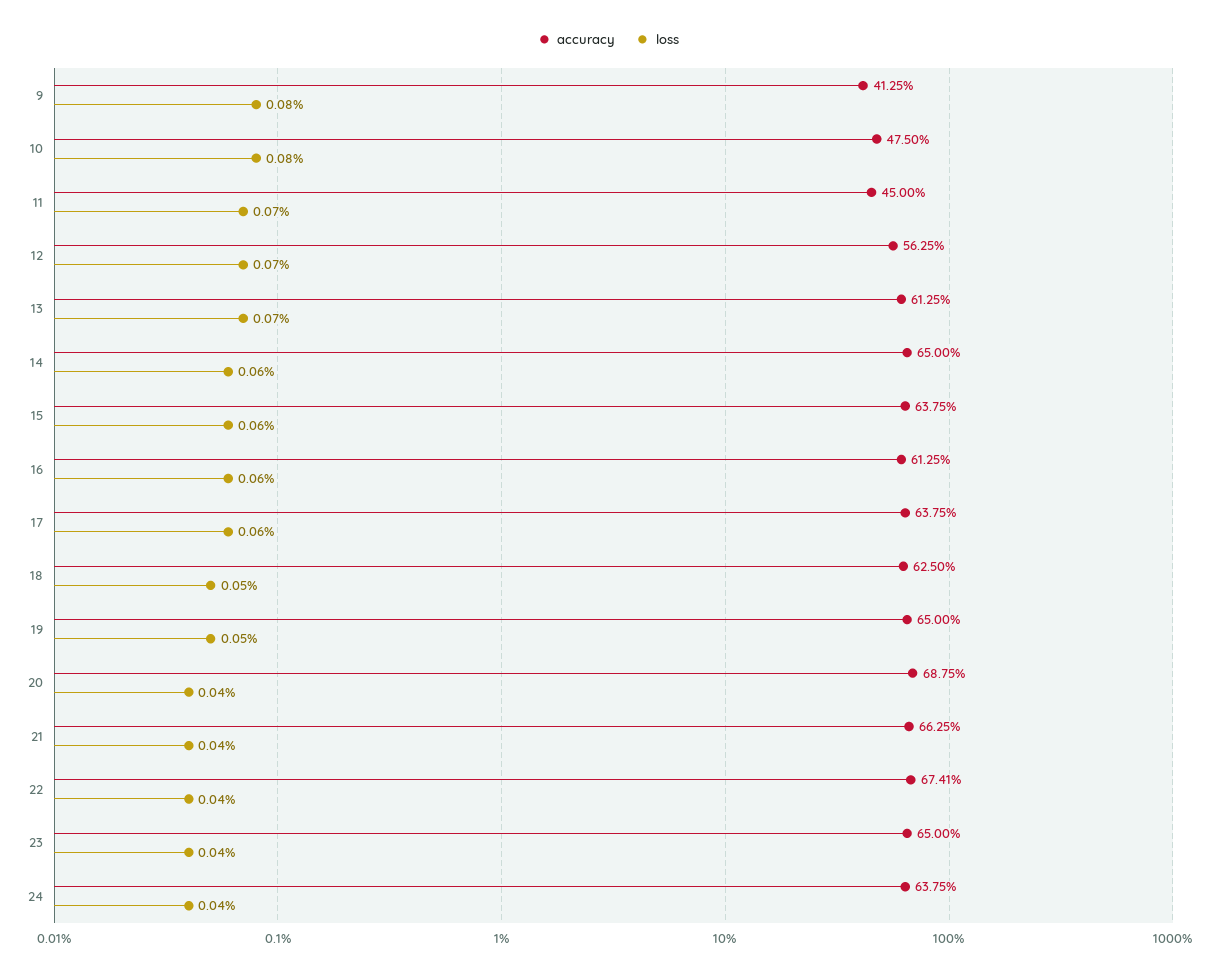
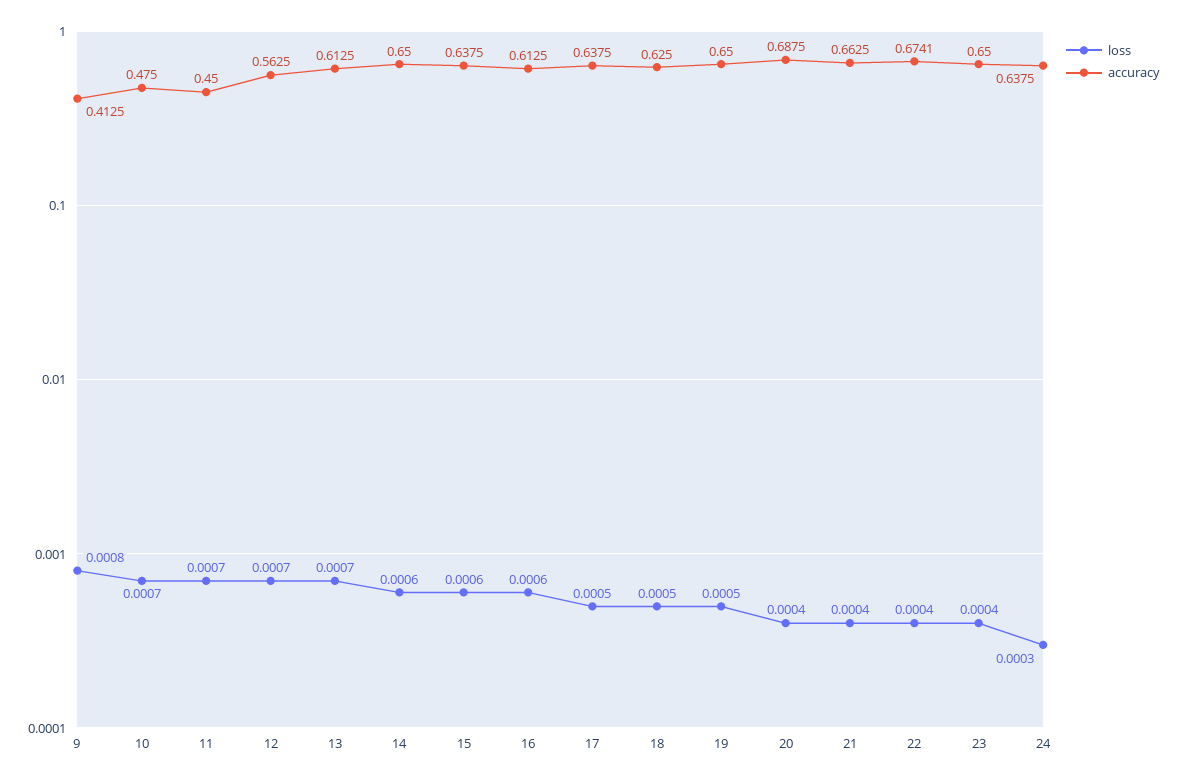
  {
    "accuracy": {
      "9": 0.4125,
      "10": 0.475,
      "11": 0.45,
      "12": 0.5625,
      "13": 0.6125,
      "14": 0.65,
      "15": 0.6375,
      "16": 0.6125,
      "17": 0.6375,
      "18": 0.625,
      "19": 0.65,
      "20": 0.6875,
      "21": 0.6625,
      "22": 0.6741,
      "23": 0.65,
      "24": 0.6375
    },
    "loss": {
      "9": 0.0008,
-     "10": 0.0008,
+     "10": 0.0007,
      "11": 0.0007,
      "12": 0.0007,
      "13": 0.0007,
      "14": 0.0006,
      "15": 0.0006,
      "16": 0.0006,
-     "17": 0.0006,
+     "17": 0.0005,
      "18": 0.0005,
      "19": 0.0005,
      "20": 0.0004,
      "21": 0.0004,
      "22": 0.0004,
      "23": 0.0004,
-     "24": 0.0004
+     "24": 0.0003
    }
  }

